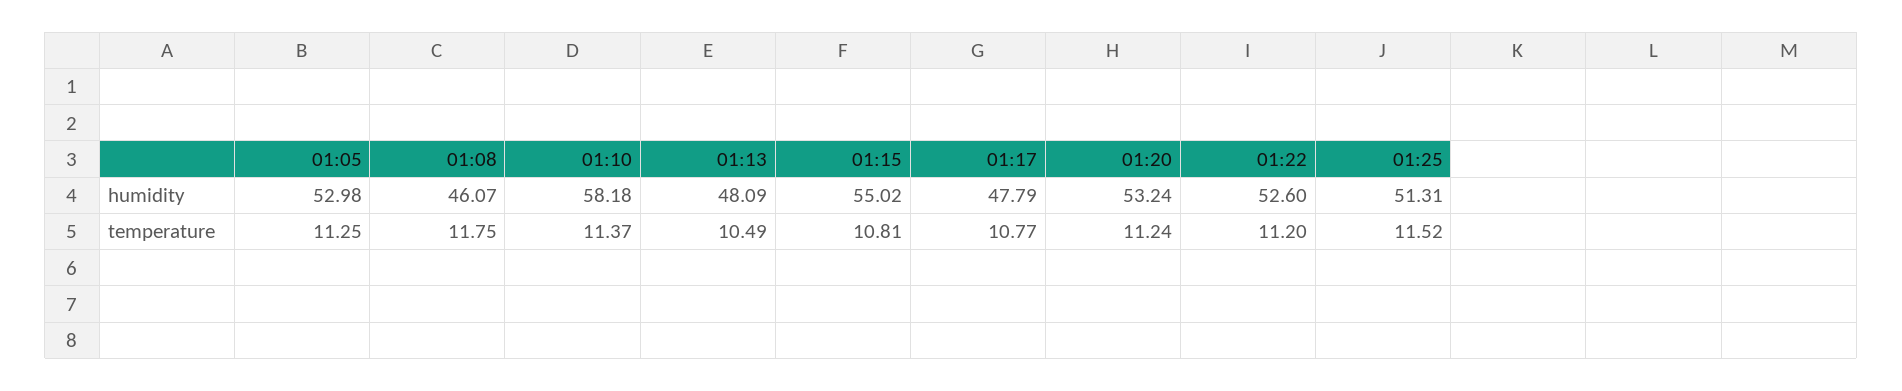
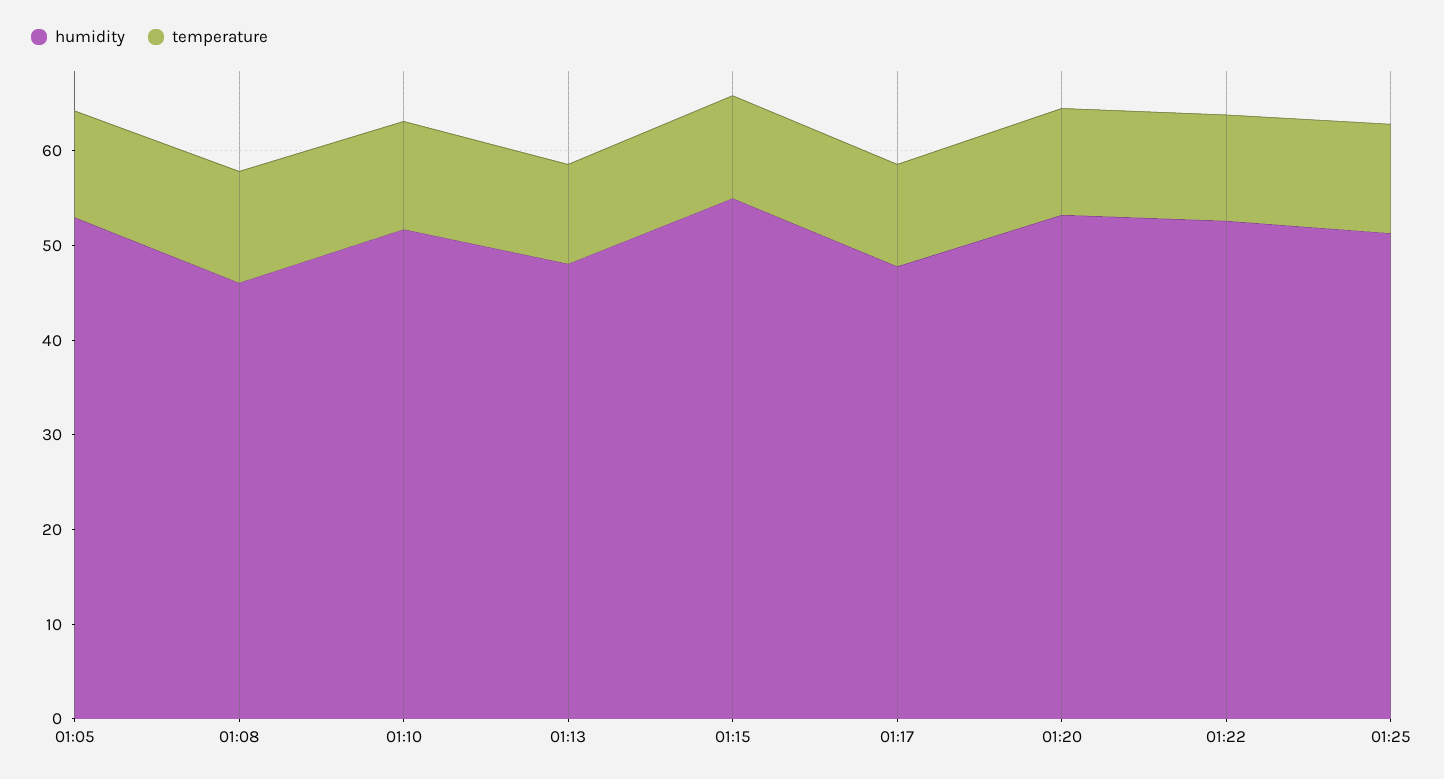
  {
    "humidity": {
      "01:05": 52.98,
      "01:08": 46.07,
-     "01:10": 58.18,
+     "01:10": 52,
      "01:13": 48.09,
      "01:15": 55.02,
      "01:17": 47.79,
      "01:20": 53.24,
      "01:22": 52.6,
      "01:25": 51.31
    },
    "temperature": {
      "01:05": 11.25,
      "01:08": 11.75,
      "01:10": 11.37,
      "01:13": 10.49,
      "01:15": 10.81,
      "01:17": 10.77,
      "01:20": 11.24,
      "01:22": 11.2,
      "01:25": 11.52
    }
  }

